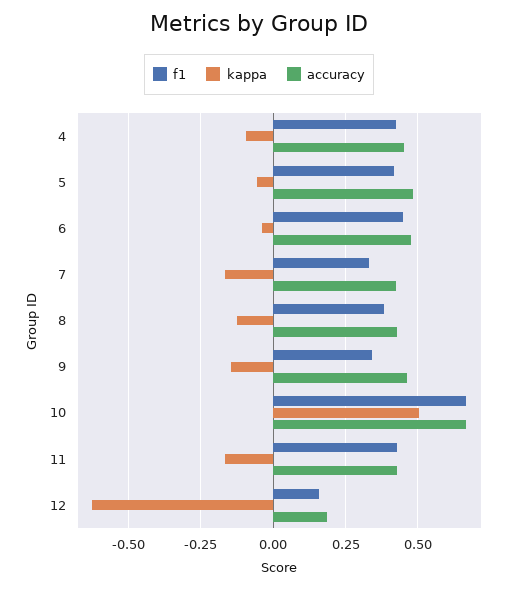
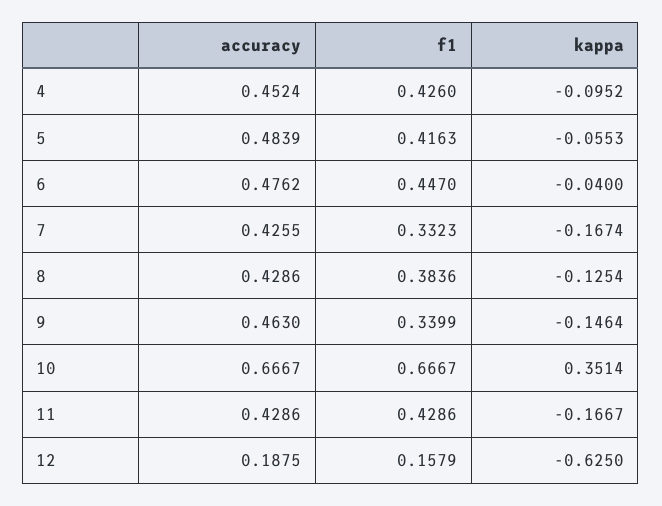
  {
    "f1": {
      "4": 0.426,
      "5": 0.4163,
      "6": 0.447,
      "7": 0.3323,
      "8": 0.3836,
      "9": 0.3399,
      "10": 0.6667,
      "11": 0.4286,
      "12": 0.1579
    },
    "kappa": {
      "4": -0.0952,
      "5": -0.0553,
      "6": -0.04,
      "7": -0.1674,
      "8": -0.1254,
      "9": -0.1464,
-     "10": 0.5,
+     "10": 0.3514,
      "11": -0.1667,
      "12": -0.625
    },
    "accuracy": {
      "4": 0.4524,
      "5": 0.4839,
      "6": 0.4762,
      "7": 0.4255,
      "8": 0.4286,
      "9": 0.463,
      "10": 0.6667,
      "11": 0.4286,
      "12": 0.1875
    }
  }

